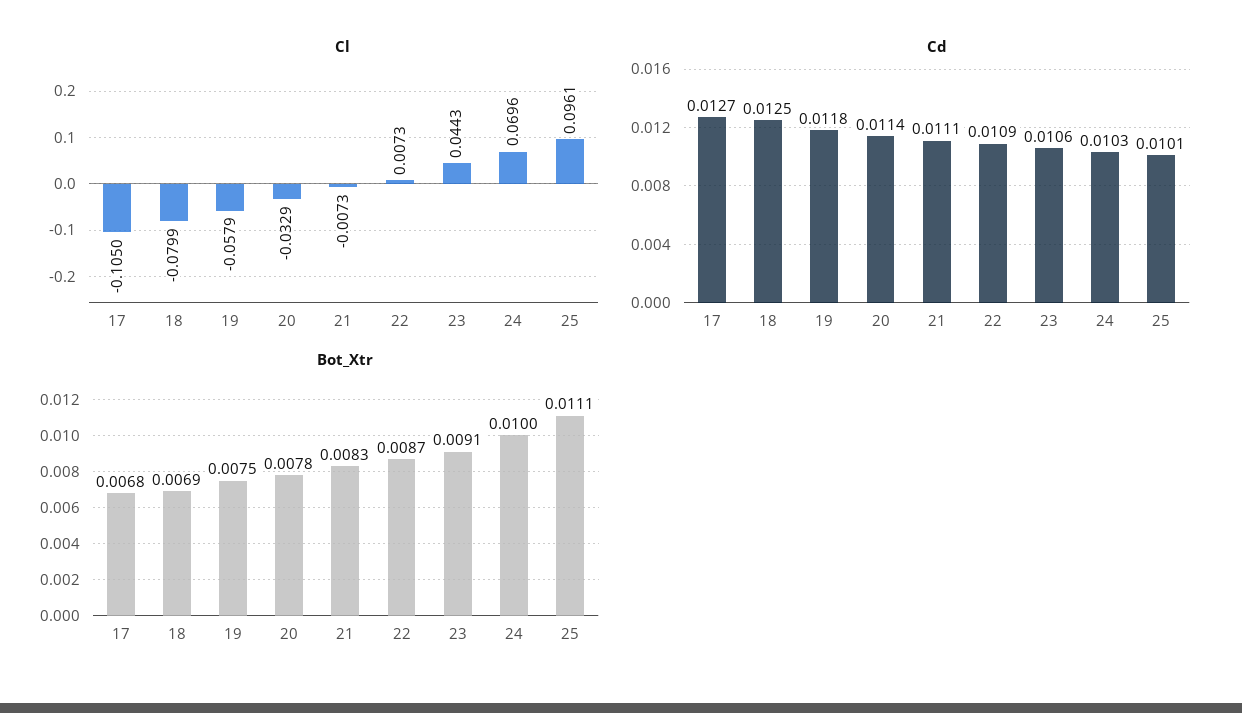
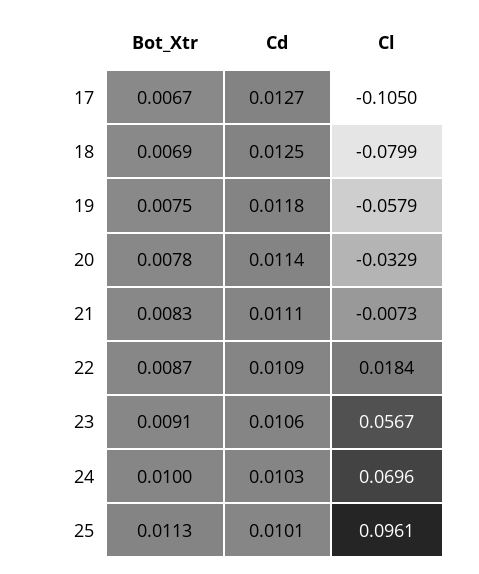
  {
    "Cl": {
      "17": -0.105,
      "18": -0.0799,
      "19": -0.0579,
      "20": -0.0329,
      "21": -0.0073,
-     "22": 0.0073,
+     "22": 0.0184,
-     "23": 0.0443,
+     "23": 0.0567,
      "24": 0.0696,
      "25": 0.0961
    },
    "Cd": {
      "17": 0.0127,
      "18": 0.0125,
      "19": 0.0118,
      "20": 0.0114,
      "21": 0.0111,
      "22": 0.0109,
      "23": 0.0106,
      "24": 0.0103,
      "25": 0.0101
    },
    "Bot_Xtr": {
-     "17": 0.0068,
+     "17": 0.0067,
      "18": 0.0069,
      "19": 0.0075,
      "20": 0.0078,
      "21": 0.0083,
      "22": 0.0087,
      "23": 0.0091,
      "24": 0.01,
-     "25": 0.0111
+     "25": 0.0113
    }
  }

